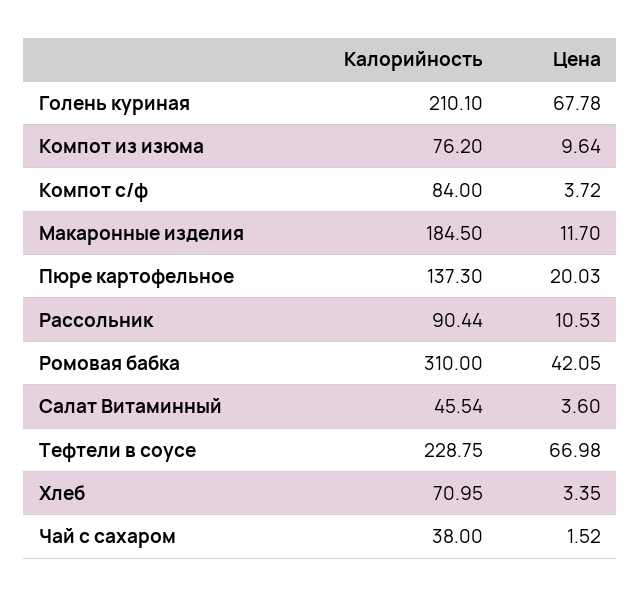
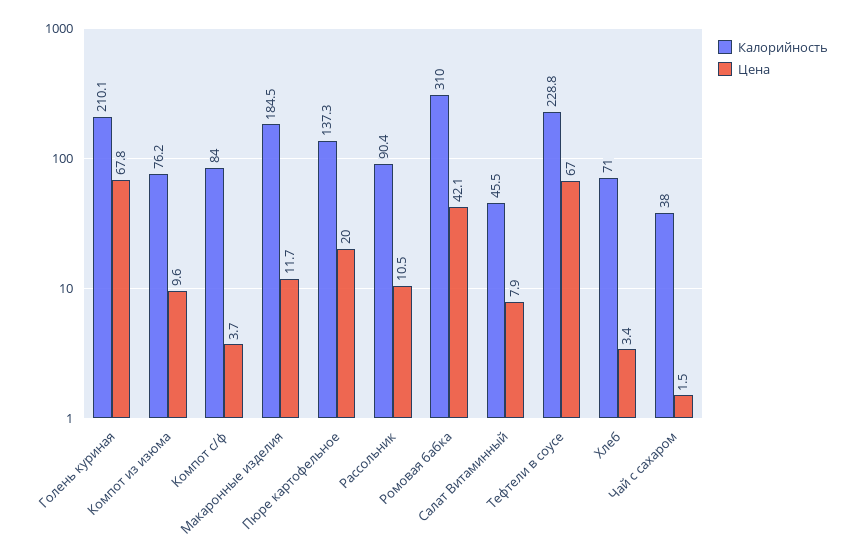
  {
    "Калорийность": {
      "Голень куриная": 210.1,
      "Компот из изюма": 76.2,
      "Компот с/ф": 84,
      "Макаронные изделия": 184.5,
      "Пюре картофельное": 137.3,
      "Рассольник": 90.44,
      "Ромовая бабка": 310,
      "Салат Витаминный": 45.54,
      "Тефтели в соусе": 228.75,
      "Хлеб": 70.95,
      "Чай с сахаром": 38
    },
    "Цена": {
      "Голень куриная": 67.78,
      "Компот из изюма": 9.64,
      "Компот с/ф": 3.72,
      "Макаронные изделия": 11.7,
      "Пюре картофельное": 20.03,
      "Рассольник": 10.53,
      "Ромовая бабка": 42.05,
-     "Салат Витаминный": 3.6,
+     "Салат Витаминный": 7.9,
      "Тефтели в соусе": 66.98,
      "Хлеб": 3.35,
      "Чай с сахаром": 1.52
    }
  }

